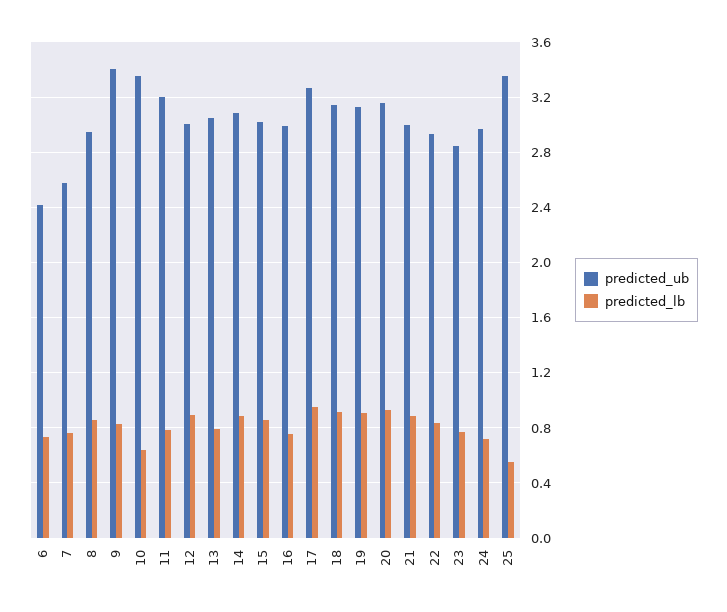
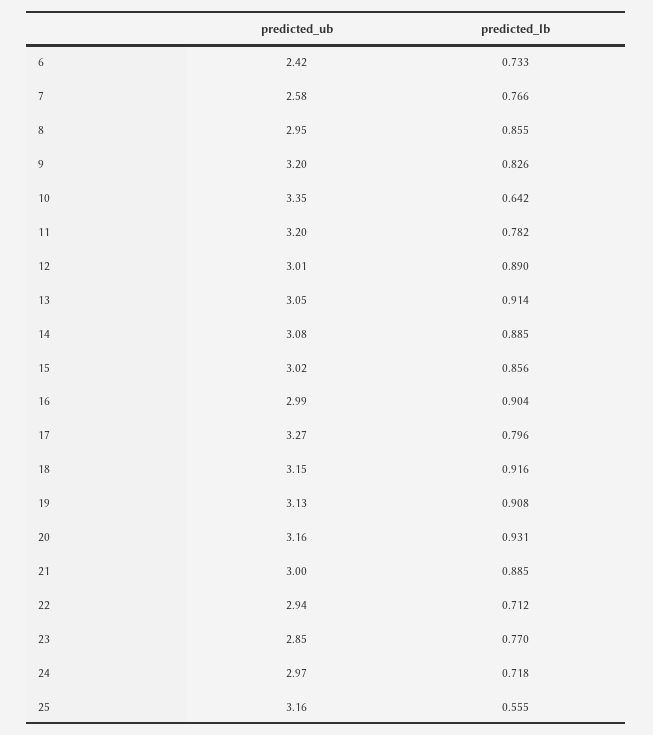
  {
    "predicted_ub": {
      "6": 2.42,
      "7": 2.58,
      "8": 2.95,
-     "9": 3.4,
+     "9": 3.2,
      "10": 3.35,
      "11": 3.2,
      "12": 3.01,
      "13": 3.05,
      "14": 3.08,
      "15": 3.02,
      "16": 2.99,
      "17": 3.27,
      "18": 3.15,
      "19": 3.13,
      "20": 3.16,
      "21": 3,
      "22": 2.94,
      "23": 2.85,
      "24": 2.97,
-     "25": 3.35
+     "25": 3.16
    },
    "predicted_lb": {
      "6": 0.733,
      "7": 0.766,
      "8": 0.855,
      "9": 0.826,
      "10": 0.642,
      "11": 0.782,
      "12": 0.89,
-     "13": 0.8,
+     "13": 0.914,
      "14": 0.885,
      "15": 0.856,
-     "16": 0.75,
+     "16": 0.904,
-     "17": 0.95,
+     "17": 0.796,
      "18": 0.916,
      "19": 0.908,
      "20": 0.931,
      "21": 0.885,
-     "22": 0.85,
+     "22": 0.712,
      "23": 0.77,
      "24": 0.718,
      "25": 0.555
    }
  }

